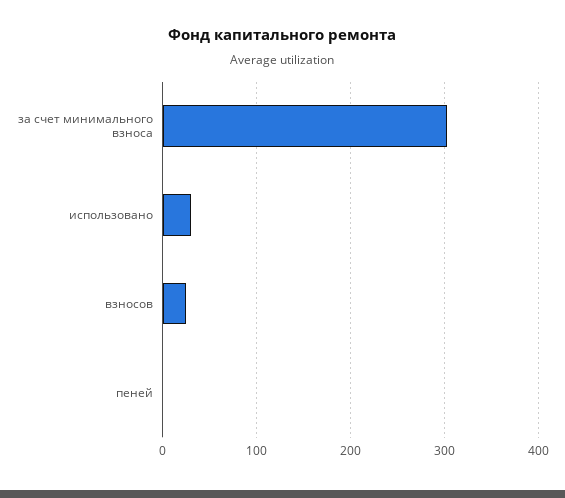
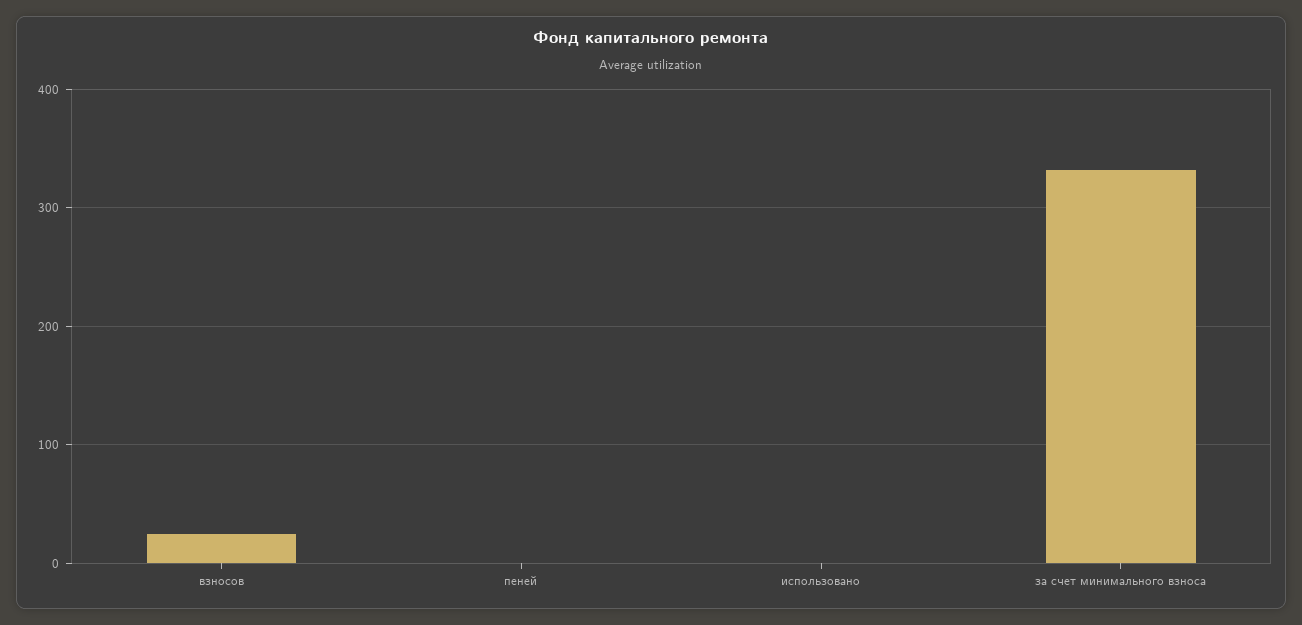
  {
-   "за счет минимального взноса": 300,
+   "за счет минимального взноса": 330,
-   "использовано": 30,
+   "использовано": 0,
    "взносов": 20,
    "пеней": 0
  }

